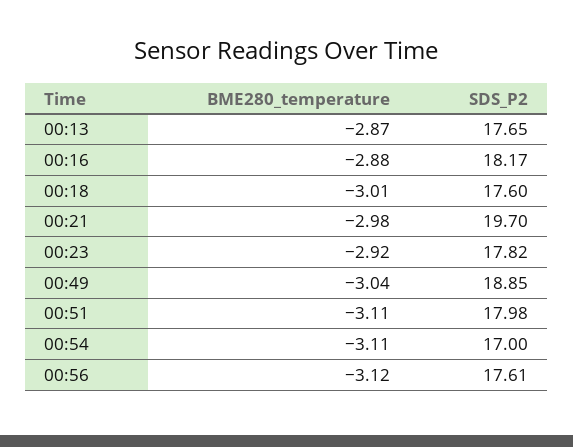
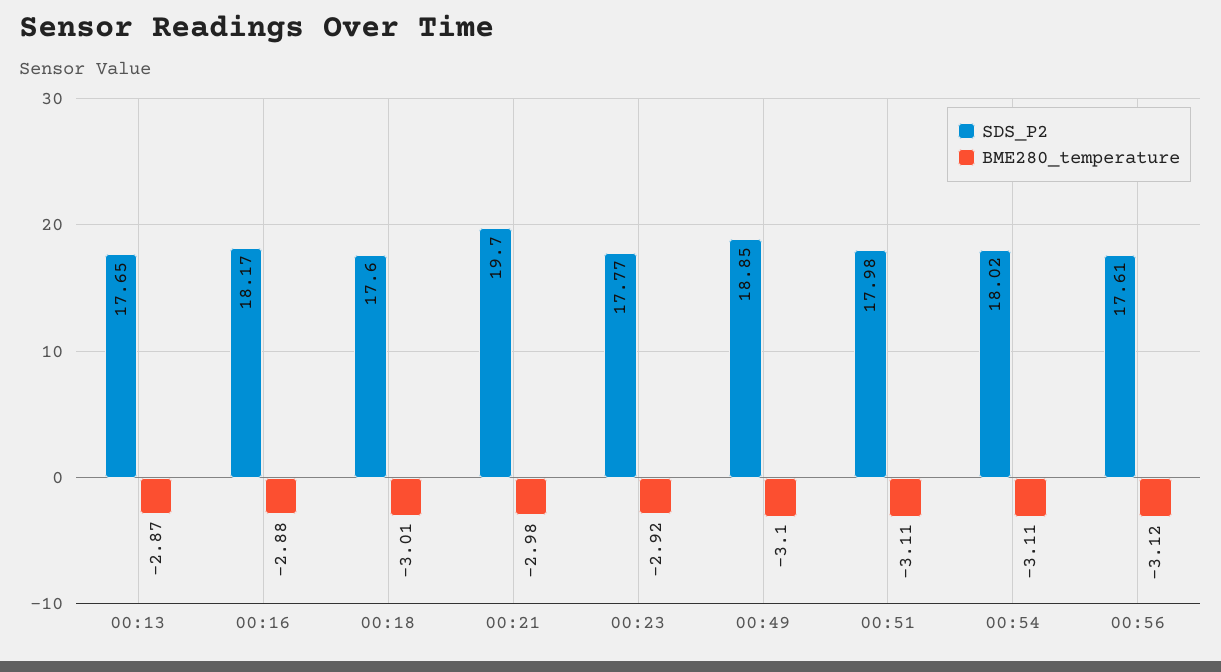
  {
    "BME280_temperature": {
      "00:13": -2.87,
      "00:16": -2.88,
      "00:18": -3.01,
      "00:21": -2.98,
      "00:23": -2.92,
-     "00:49": -3.04,
+     "00:49": -3.1,
      "00:51": -3.11,
      "00:54": -3.11,
      "00:56": -3.12
    },
    "SDS_P2": {
      "00:13": 17.65,
      "00:16": 18.17,
      "00:18": 17.6,
      "00:21": 19.7,
-     "00:23": 17.82,
+     "00:23": 17.77,
      "00:49": 18.85,
      "00:51": 17.98,
-     "00:54": 17,
+     "00:54": 18.02,
      "00:56": 17.61
    }
  }

